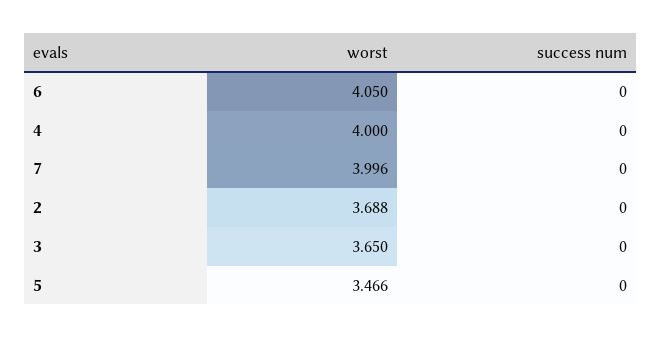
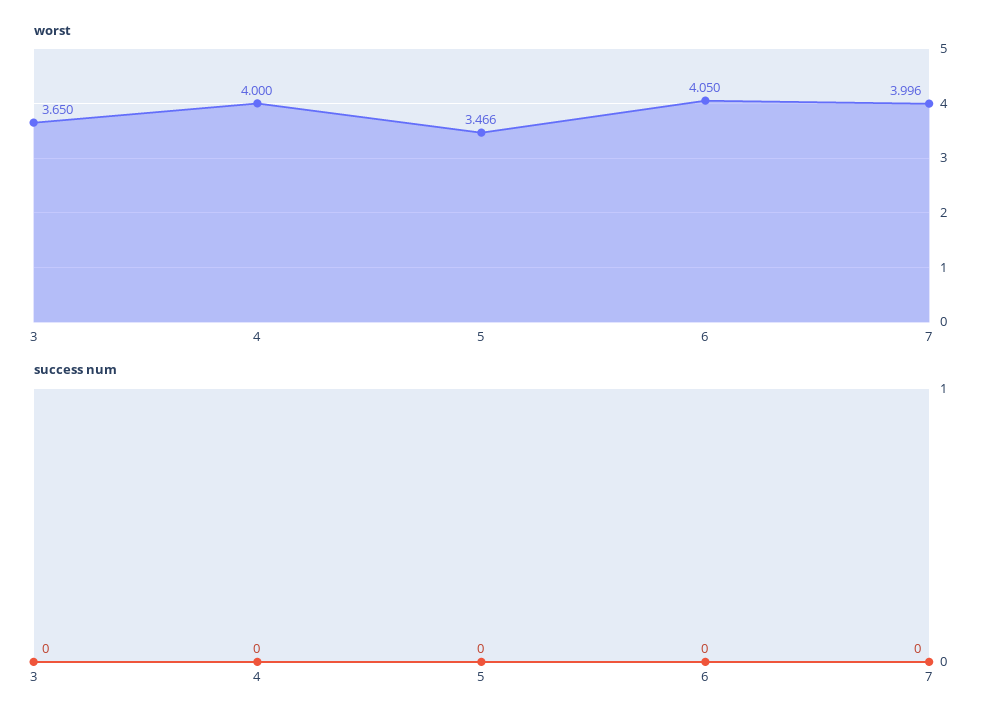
  {
    "worst": {
      "6": 4.05,
      "4": 4,
      "7": 3.996,
-     "2": 3.688,
      "3": 3.65,
      "5": 3.466
    },
    "success num": {
      "6": 0,
      "4": 0,
      "7": 0,
-     "2": 0,
      "3": 0,
      "5": 0
    }
  }

